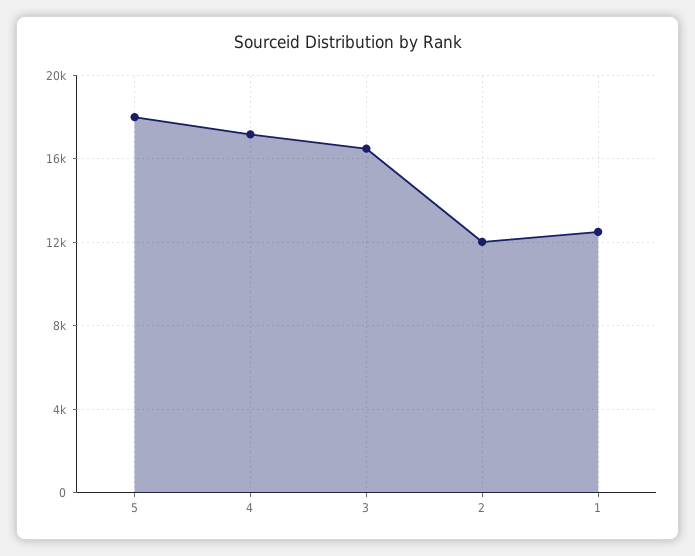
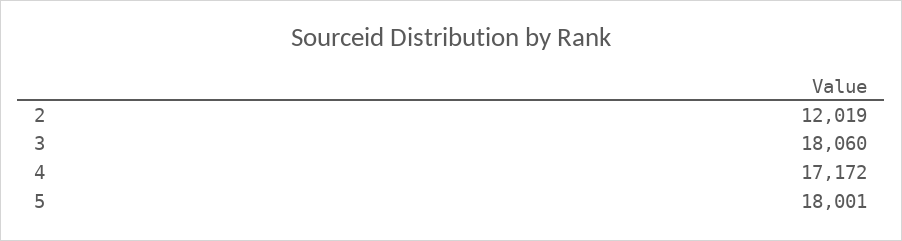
  {
    "5": 18001,
    "4": 17172,
-   "3": 16500,
+   "3": 18060,
-   "2": 12019,
+   "2": 12019
-   "1": 12500
  }

